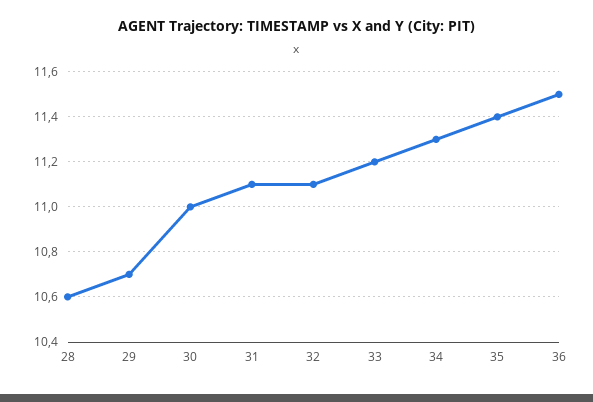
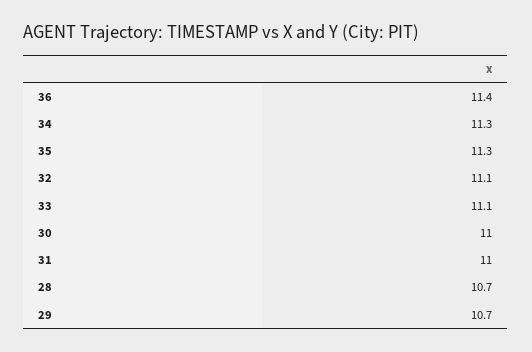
  {
-   "28": 10.6,
+   "28": 10.7,
    "29": 10.7,
    "30": 11,
-   "31": 11.1,
+   "31": 11,
    "32": 11.1,
-   "33": 11.2,
+   "33": 11.1,
    "34": 11.3,
-   "35": 11.4,
+   "35": 11.3,
-   "36": 11.5
+   "36": 11.4
  }

